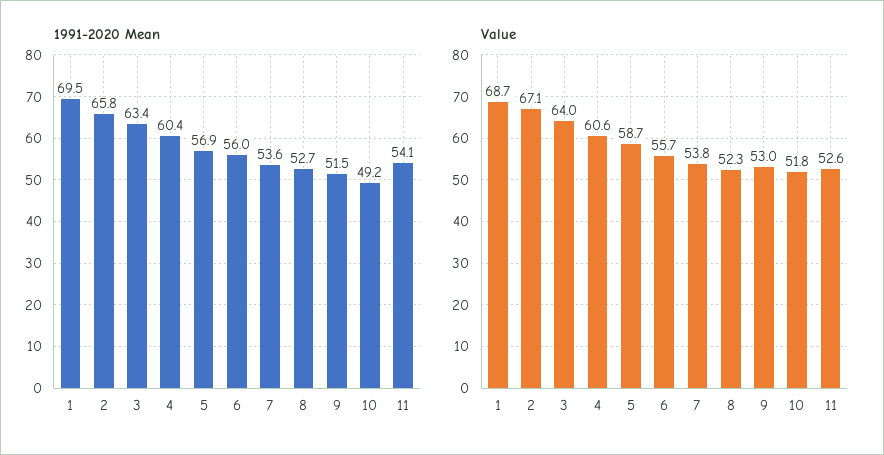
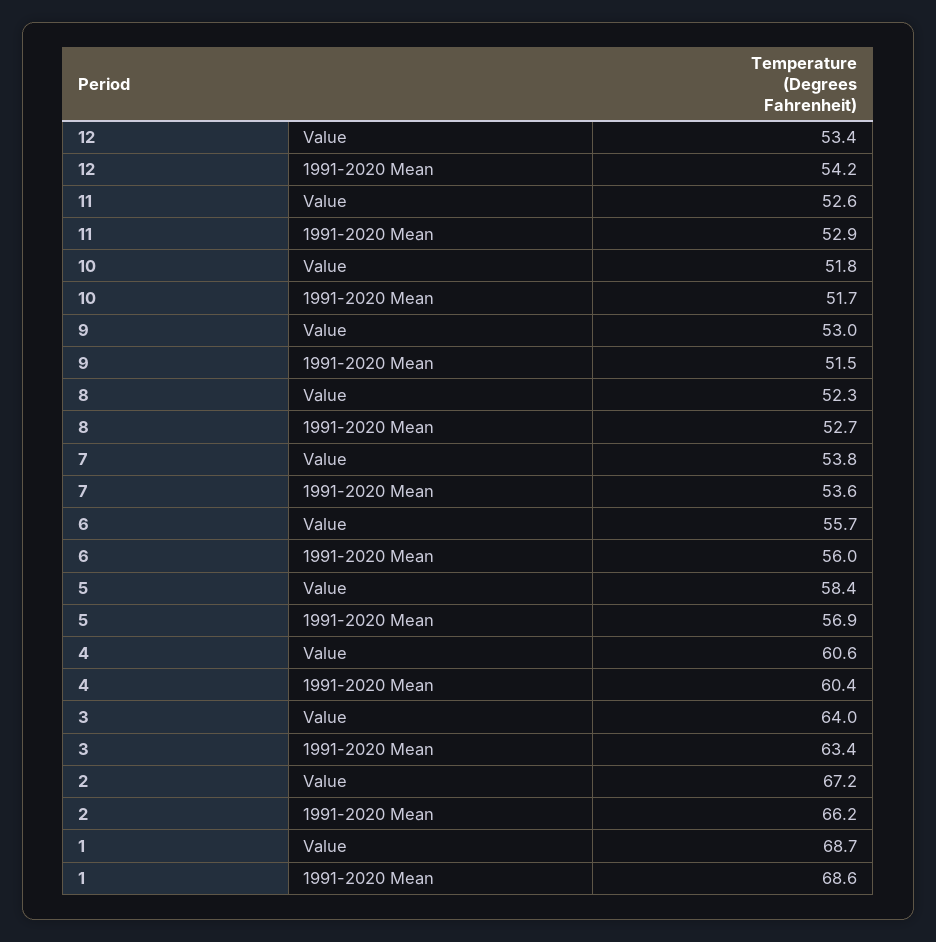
  {
    "1991-2020 Mean": {
-     "1": 69.5,
+     "1": 68.6,
-     "2": 65.8,
+     "2": 66.2,
      "3": 63.4,
      "4": 60.4,
      "5": 56.9,
      "6": 56,
      "7": 53.6,
      "8": 52.7,
      "9": 51.5,
-     "10": 49.2,
+     "10": 51.7,
-     "11": 54.1
+     "11": 52.9,
+     "12": 54.2
    },
    "Value": {
      "1": 68.7,
-     "2": 67.1,
+     "2": 67.2,
      "3": 64,
      "4": 60.6,
-     "5": 58.7,
+     "5": 58.4,
      "6": 55.7,
      "7": 53.8,
      "8": 52.3,
      "9": 53,
      "10": 51.8,
-     "11": 52.6
+     "11": 52.6,
+     "12": 53.4
    }
  }

